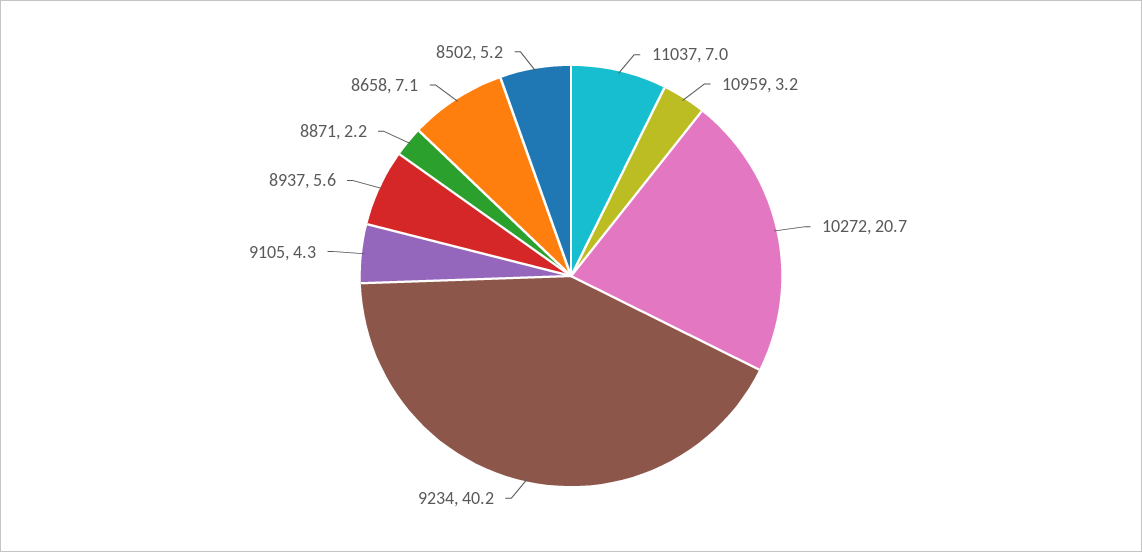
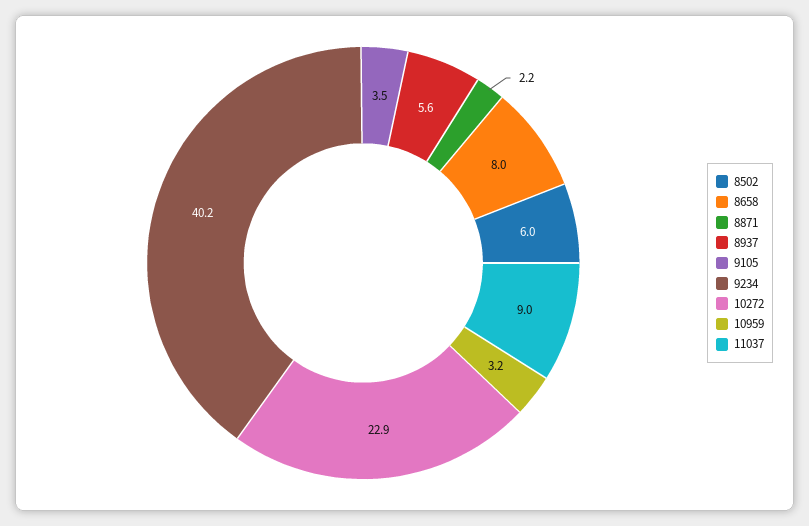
  {
-   "11037": 7,
+   "11037": 9,
    "10959": 3.2,
-   "10272": 20.7,
+   "10272": 22.9,
    "9234": 40.2,
-   "9105": 4.3,
+   "9105": 3.5,
    "8937": 5.6,
    "8871": 2.2,
-   "8658": 7.1,
+   "8658": 8,
-   "8502": 5.2
+   "8502": 6
  }

